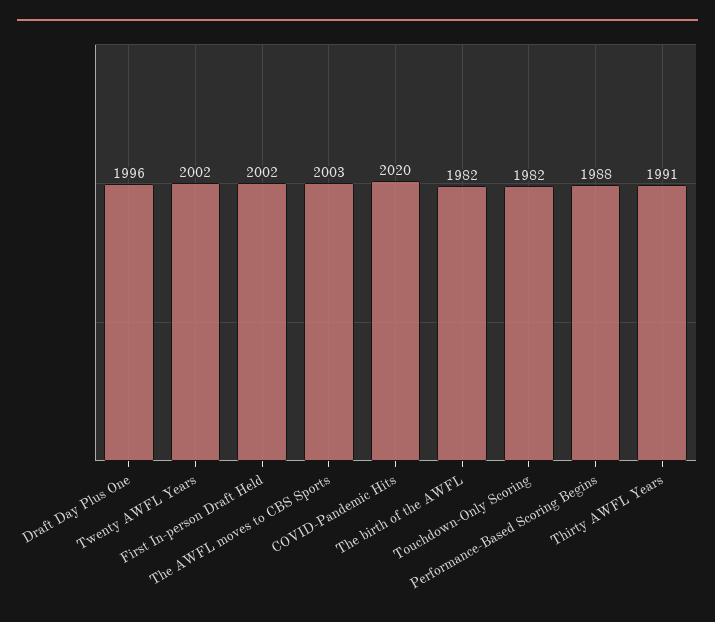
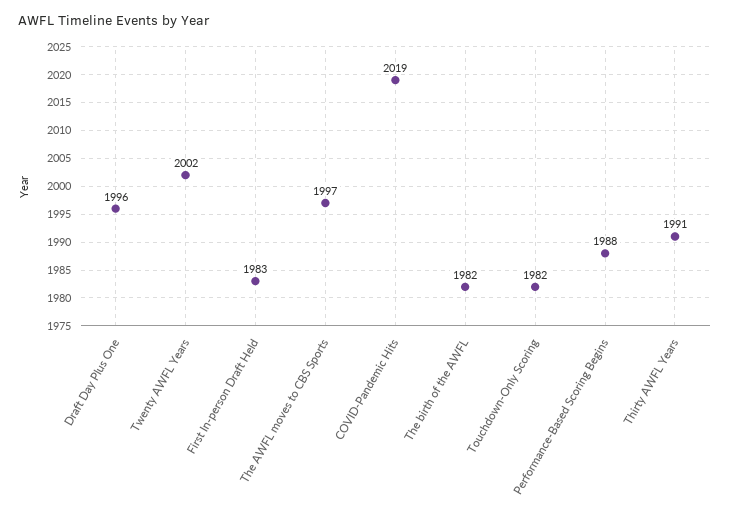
  {
    "Draft Day Plus One": 1996,
    "Twenty AWFL Years": 2002,
-   "First In-person Draft Held": 2002,
+   "First In-person Draft Held": 1983,
-   "The AWFL moves to CBS Sports": 2003,
+   "The AWFL moves to CBS Sports": 1997,
-   "COVID-Pandemic Hits": 2020,
+   "COVID-Pandemic Hits": 2019,
    "The birth of the AWFL": 1982,
    "Touchdown-Only Scoring": 1982,
    "Performance-Based Scoring Begins": 1988,
    "Thirty AWFL Years": 1991
  }

